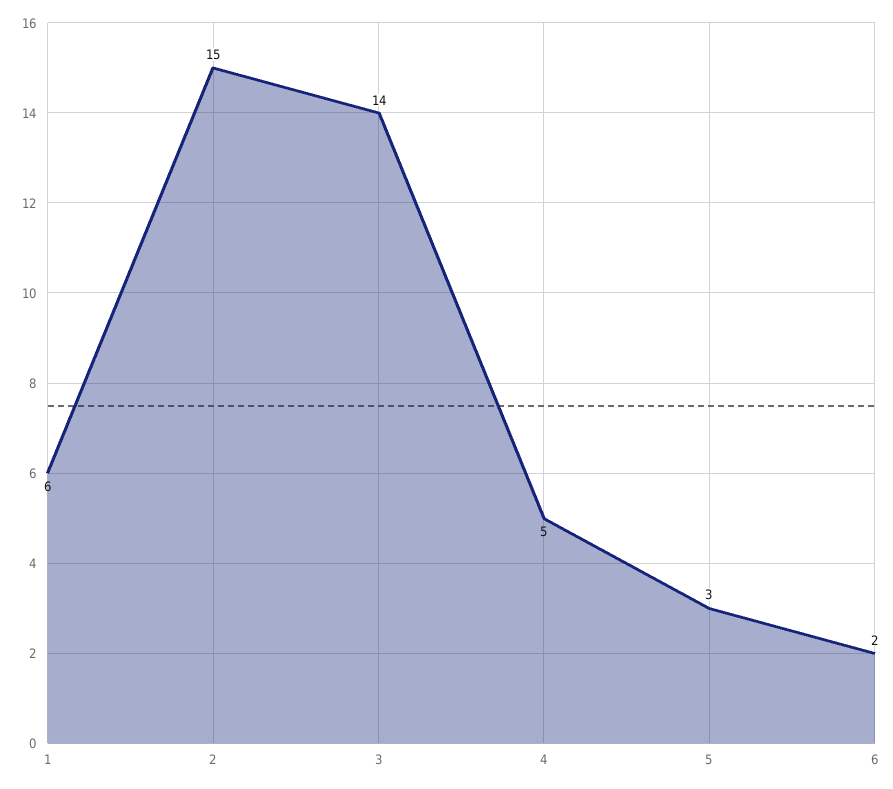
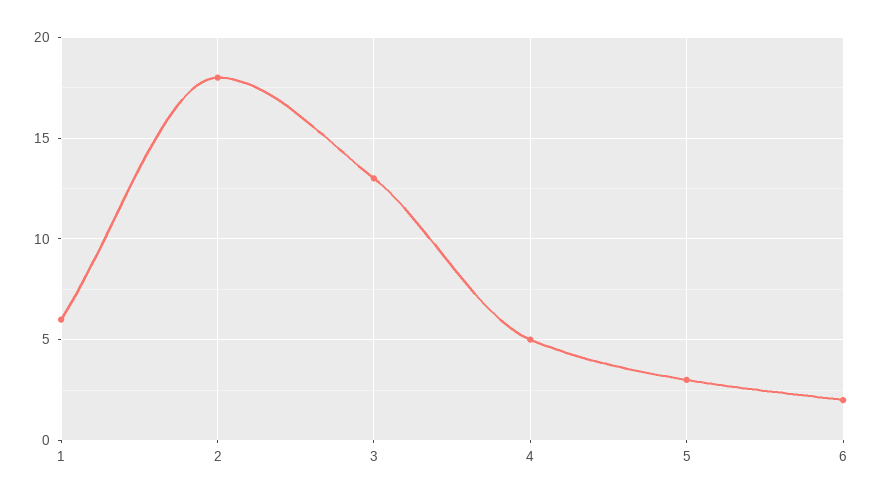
  {
    "1": 6,
-   "2": 15,
+   "2": 18,
-   "3": 14,
+   "3": 13,
    "4": 5,
    "5": 3,
    "6": 2
  }

